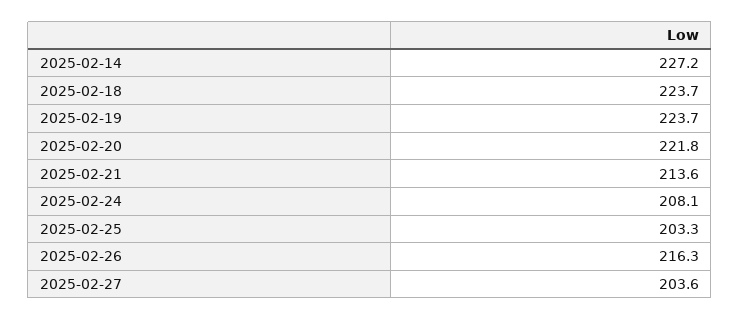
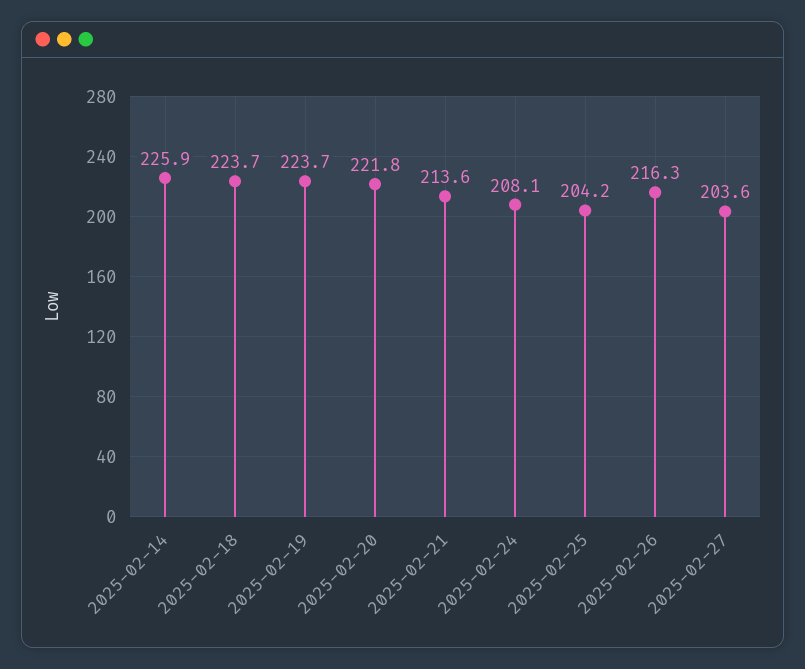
  {
-   "2025-02-14": 227.2,
+   "2025-02-14": 225.9,
    "2025-02-18": 223.7,
    "2025-02-19": 223.7,
    "2025-02-20": 221.8,
    "2025-02-21": 213.6,
    "2025-02-24": 208.1,
-   "2025-02-25": 203.3,
+   "2025-02-25": 204.2,
    "2025-02-26": 216.3,
    "2025-02-27": 203.6
  }

